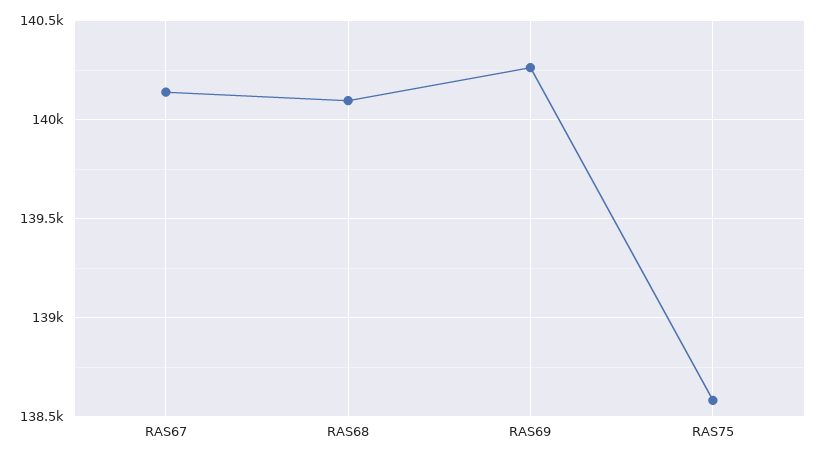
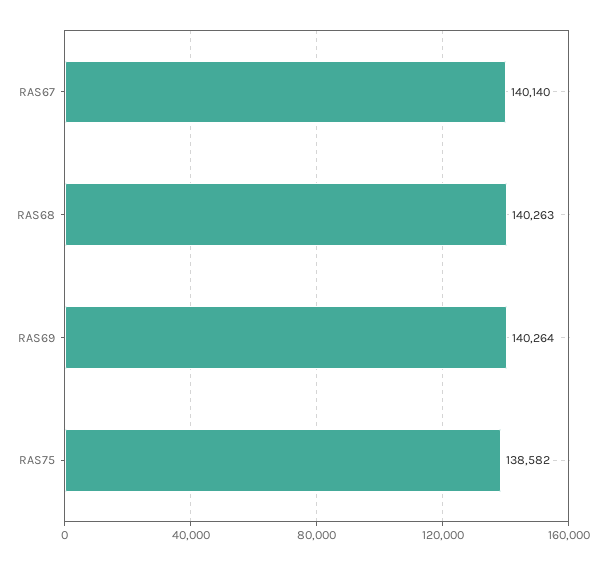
  {
    "RAS67": 140140,
-   "RAS68": 140100,
+   "RAS68": 140263,
    "RAS69": 140264,
    "RAS75": 138582
  }

